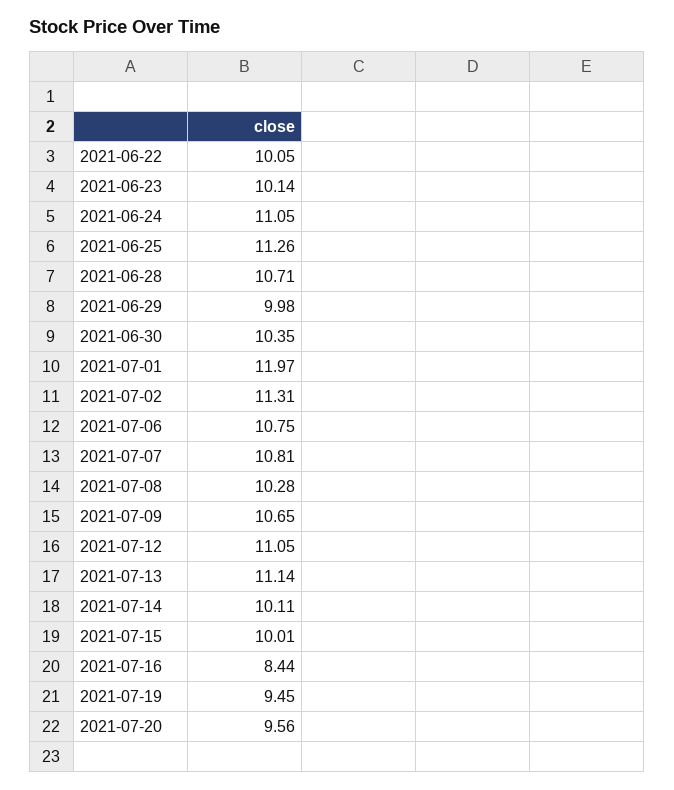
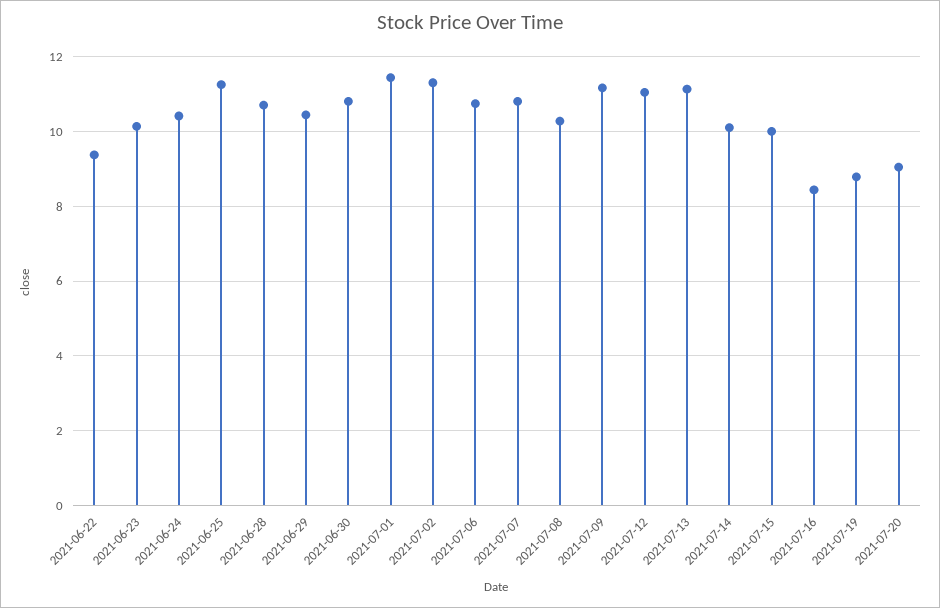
  {
-   "2021-06-22": 10.05,
+   "2021-06-22": 9.4,
    "2021-06-23": 10.14,
-   "2021-06-24": 11.05,
+   "2021-06-24": 10.4,
    "2021-06-25": 11.26,
    "2021-06-28": 10.71,
-   "2021-06-29": 9.98,
+   "2021-06-29": 10.4,
-   "2021-06-30": 10.35,
+   "2021-06-30": 10.8,
-   "2021-07-01": 11.97,
+   "2021-07-01": 11.4,
    "2021-07-02": 11.31,
    "2021-07-06": 10.75,
    "2021-07-07": 10.81,
    "2021-07-08": 10.28,
-   "2021-07-09": 10.65,
+   "2021-07-09": 11.2,
    "2021-07-12": 11.05,
    "2021-07-13": 11.14,
    "2021-07-14": 10.11,
    "2021-07-15": 10.01,
    "2021-07-16": 8.44,
-   "2021-07-19": 9.45,
+   "2021-07-19": 8.8,
-   "2021-07-20": 9.56
+   "2021-07-20": 9
  }

